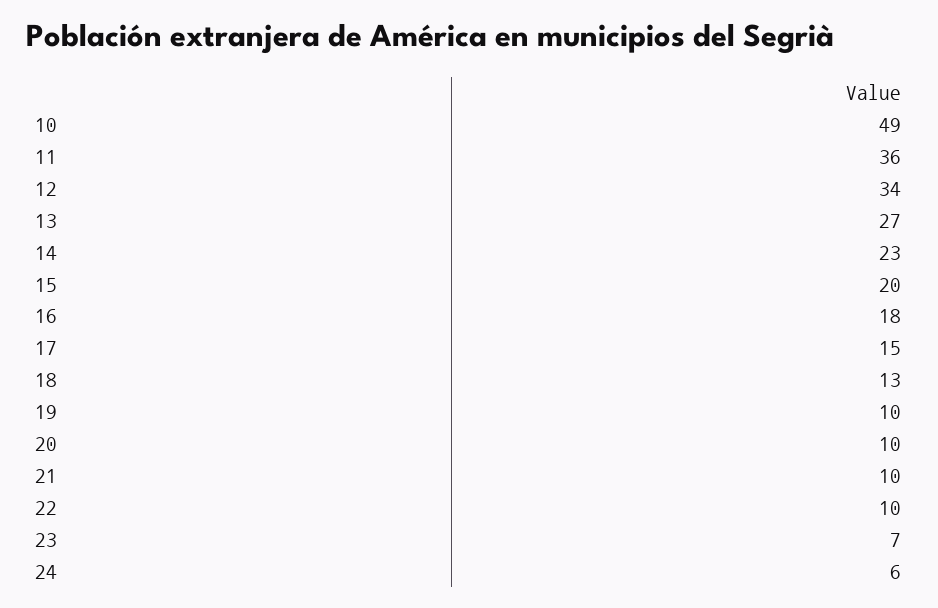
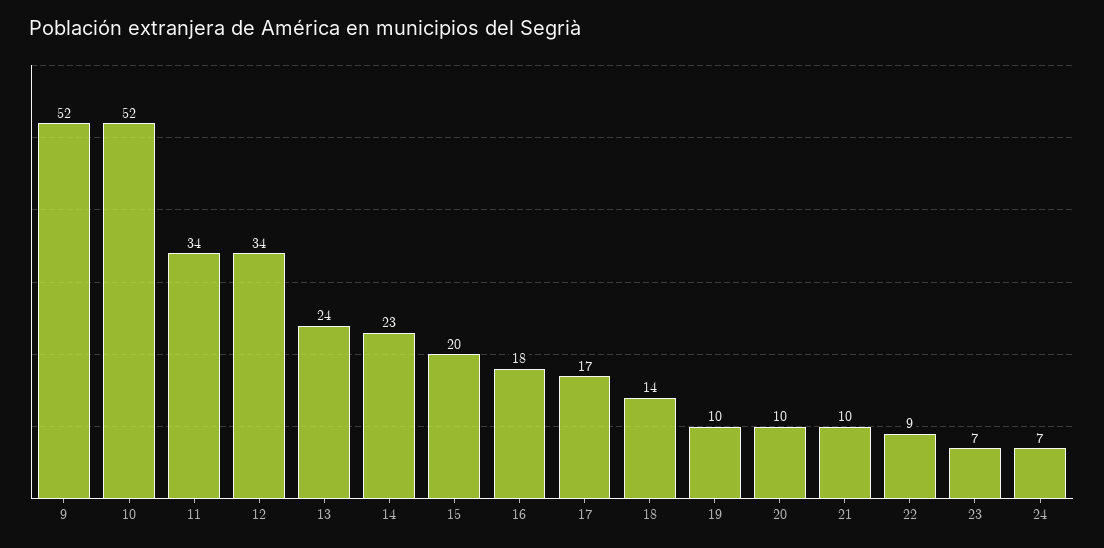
  {
-   "10": 49,
+   "10": 52,
-   "11": 36,
+   "11": 34,
    "12": 34,
-   "13": 27,
+   "13": 24,
    "14": 23,
    "15": 20,
    "16": 18,
-   "17": 15,
+   "17": 17,
-   "18": 13,
+   "18": 14,
    "19": 10,
    "20": 10,
    "21": 10,
-   "22": 10,
+   "22": 9,
    "23": 7,
-   "24": 6
+   "24": 7,
+   "9": 52
  }

